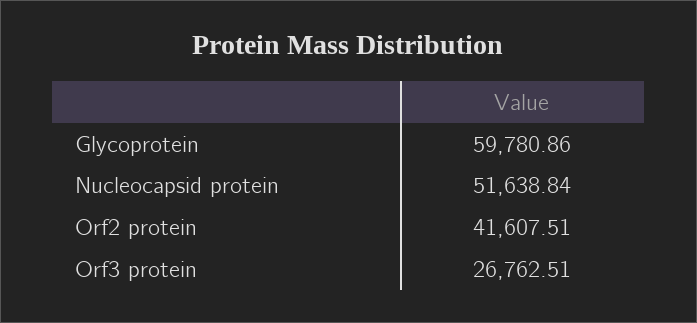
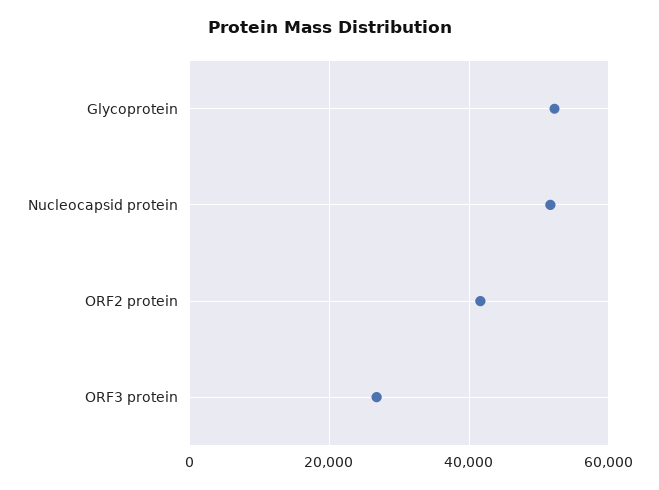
  {
-   "Glycoprotein": 59780.86,
+   "Glycoprotein": 52000,
    "Nucleocapsid protein": 51638.84,
    "Orf2 protein": 41607.51,
    "Orf3 protein": 26762.51
  }

